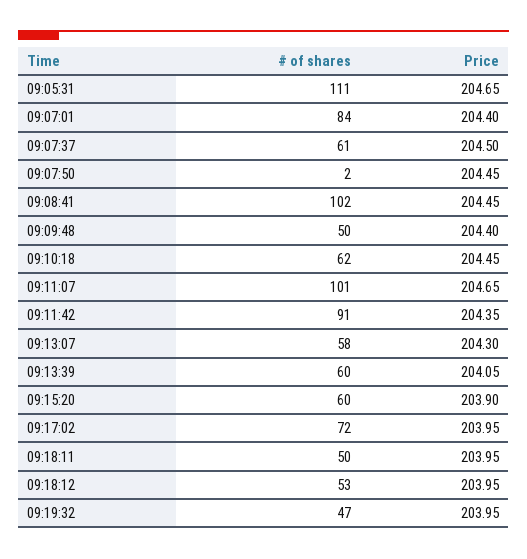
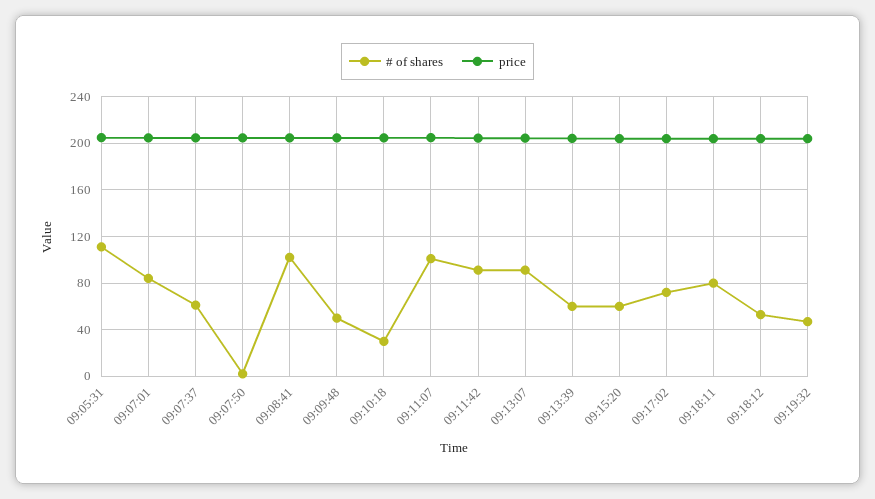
  {
    "# of shares": {
      "09:05:31": 111,
      "09:07:01": 84,
      "09:07:37": 61,
      "09:07:50": 2,
      "09:08:41": 102,
      "09:09:48": 50,
-     "09:10:18": 62,
+     "09:10:18": 30,
      "09:11:07": 101,
      "09:11:42": 91,
-     "09:13:07": 58,
+     "09:13:07": 90,
      "09:13:39": 60,
      "09:15:20": 60,
      "09:17:02": 72,
-     "09:18:11": 50,
+     "09:18:11": 80,
      "09:18:12": 53,
      "09:19:32": 47
    },
    "Price": {
      "09:05:31": 204.65,
      "09:07:01": 204.4,
      "09:07:37": 204.5,
      "09:07:50": 204.45,
      "09:08:41": 204.45,
      "09:09:48": 204.4,
      "09:10:18": 204.45,
      "09:11:07": 204.65,
      "09:11:42": 204.35,
      "09:13:07": 204.3,
      "09:13:39": 204.05,
      "09:15:20": 203.9,
      "09:17:02": 203.95,
      "09:18:11": 203.95,
      "09:18:12": 203.95,
      "09:19:32": 203.95
    }
  }

